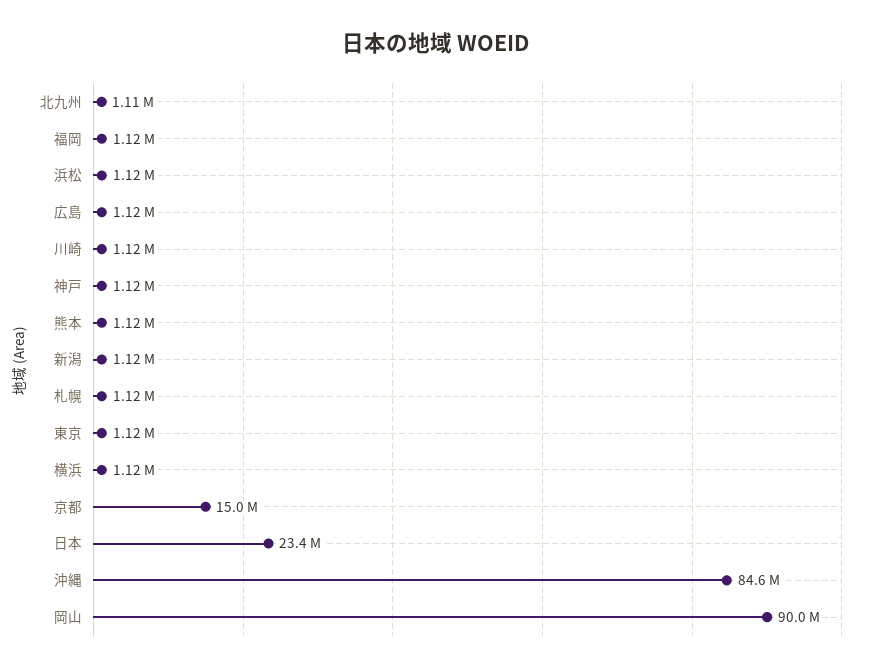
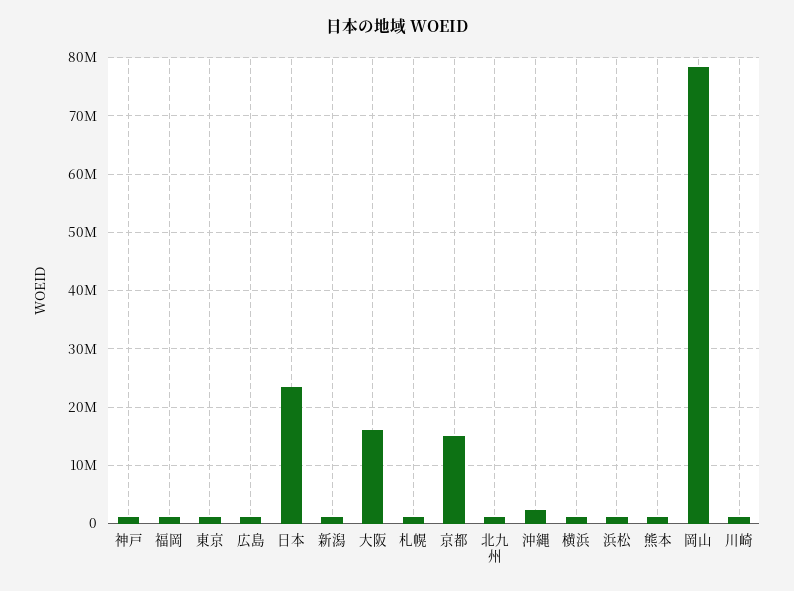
  {
    "北九州": 1110000,
    "福岡": 1120000,
    "浜松": 1120000,
    "広島": 1120000,
    "川崎": 1120000,
    "神戸": 1120000,
    "熊本": 1120000,
    "新潟": 1120000,
    "札幌": 1120000,
    "東京": 1120000,
    "横浜": 1120000,
    "京都": 15000000,
    "日本": 23400000,
-   "沖縄": 84600000,
+   "沖縄": 2000000,
-   "岡山": 90000000
+   "岡山": 78000000,
+   "大阪": 16000000
  }

